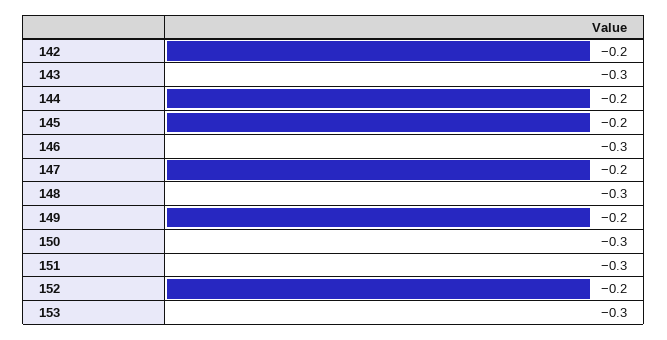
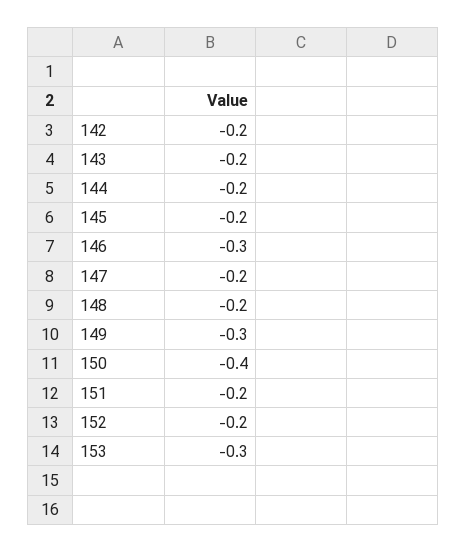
  {
    "142": -0.2,
-   "143": -0.3,
+   "143": -0.2,
    "144": -0.2,
    "145": -0.2,
    "146": -0.3,
    "147": -0.2,
-   "148": -0.3,
+   "148": -0.2,
-   "149": -0.2,
+   "149": -0.3,
-   "150": -0.3,
+   "150": -0.4,
-   "151": -0.3,
+   "151": -0.2,
    "152": -0.2,
    "153": -0.3
  }

